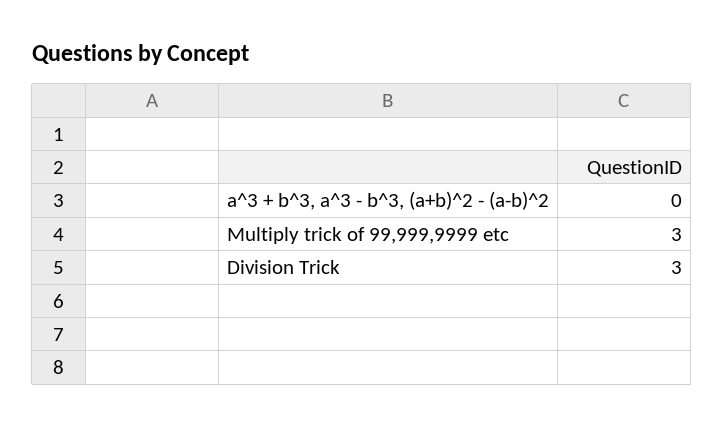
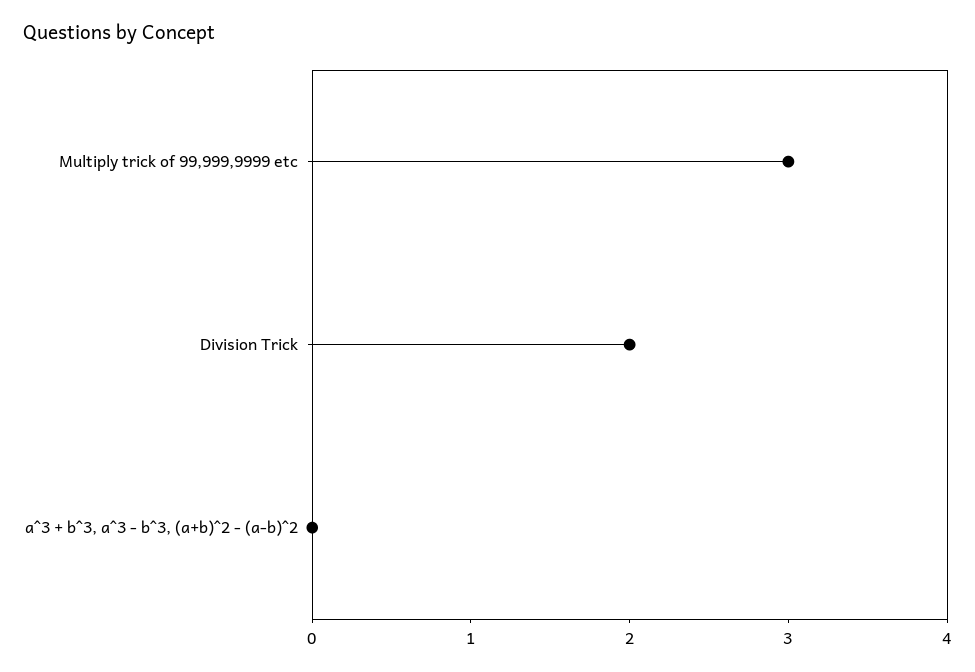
  {
    "a^3 + b^3, a^3 - b^3, (a+b)^2 - (a-b)^2": 0,
    "Multiply trick of 99,999,9999 etc": 3,
-   "Division Trick": 3
+   "Division Trick": 2
  }

